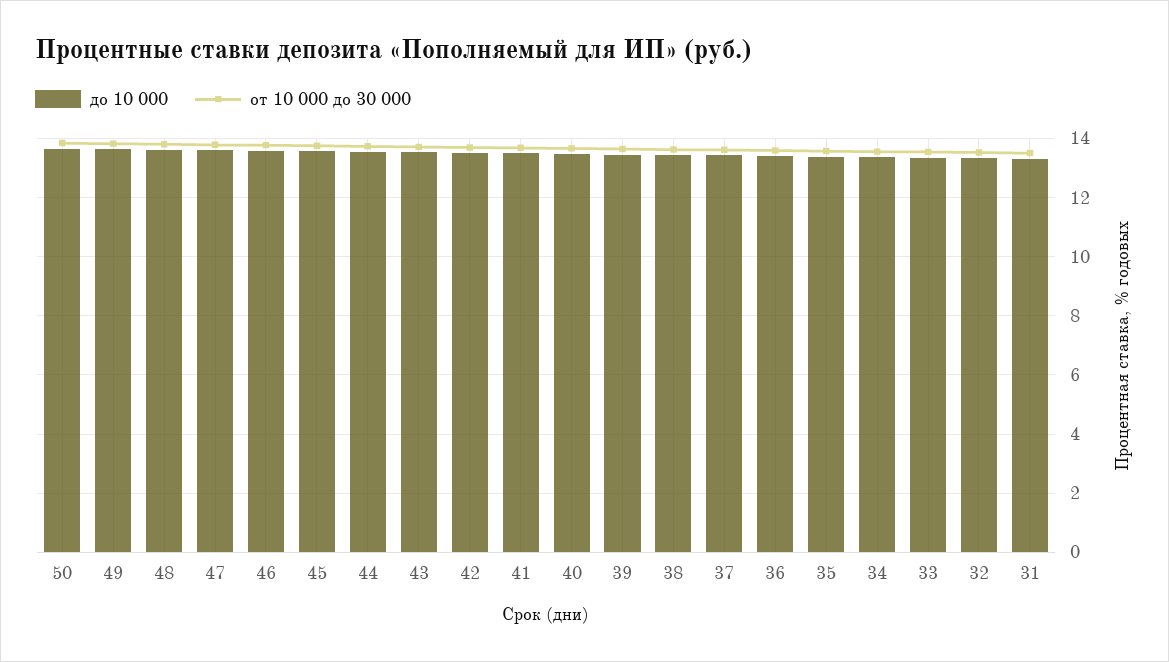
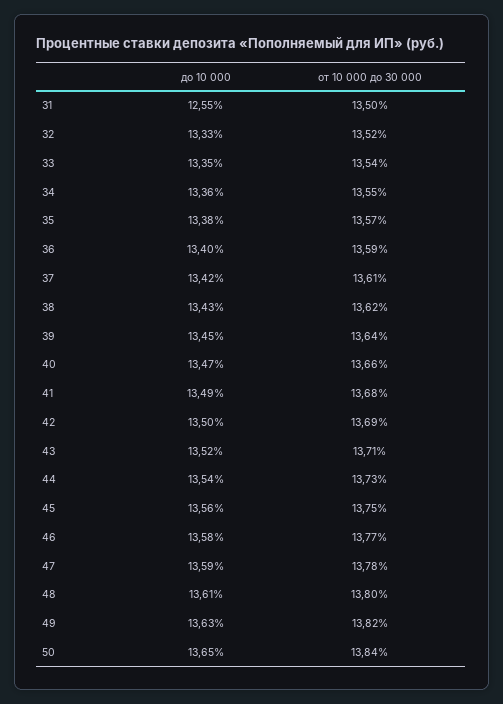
  {
    "до 10 000": {
      "50": 13.65,
      "49": 13.63,
      "48": 13.61,
      "47": 13.59,
      "46": 13.58,
      "45": 13.56,
      "44": 13.54,
      "43": 13.52,
      "42": 13.5,
      "41": 13.49,
      "40": 13.47,
      "39": 13.45,
      "38": 13.43,
      "37": 13.42,
      "36": 13.4,
      "35": 13.38,
      "34": 13.36,
      "33": 13.35,
      "32": 13.33,
-     "31": 13.25
+     "31": 12.55
    },
    "от 10 000 до 30 000": {
      "50": 13.84,
      "49": 13.82,
      "48": 13.8,
      "47": 13.78,
      "46": 13.77,
      "45": 13.75,
      "44": 13.73,
      "43": 13.71,
      "42": 13.69,
      "41": 13.68,
      "40": 13.66,
      "39": 13.64,
      "38": 13.62,
      "37": 13.61,
      "36": 13.59,
      "35": 13.57,
      "34": 13.55,
      "33": 13.54,
      "32": 13.52,
      "31": 13.5
    }
  }

